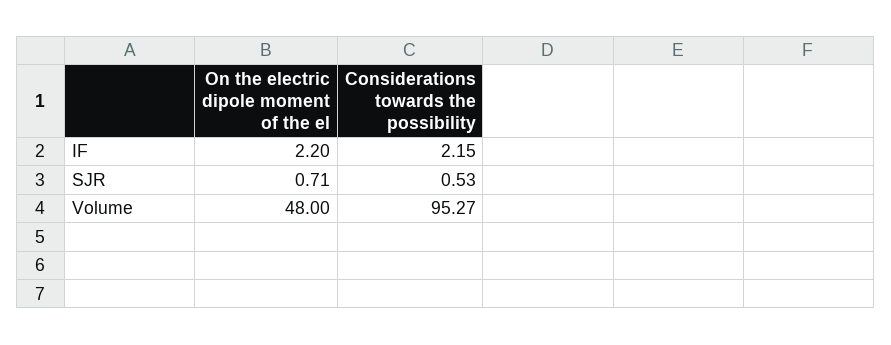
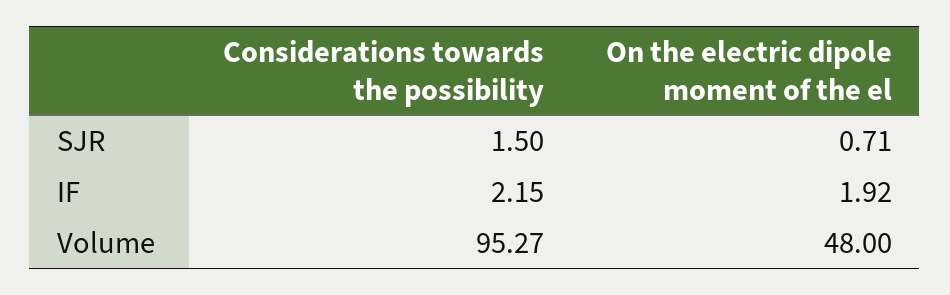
  {
    "On the electric dipole moment of the el": {
-     "IF": 2.2,
+     "IF": 1.92,
      "SJR": 0.71,
      "Volume": 48
    },
    "Considerations towards the possibility": {
      "IF": 2.15,
-     "SJR": 0.53,
+     "SJR": 1.5,
      "Volume": 95.27
    }
  }

